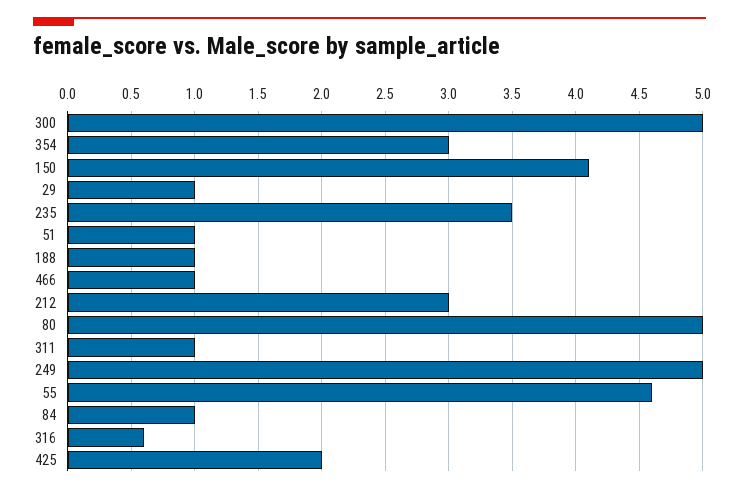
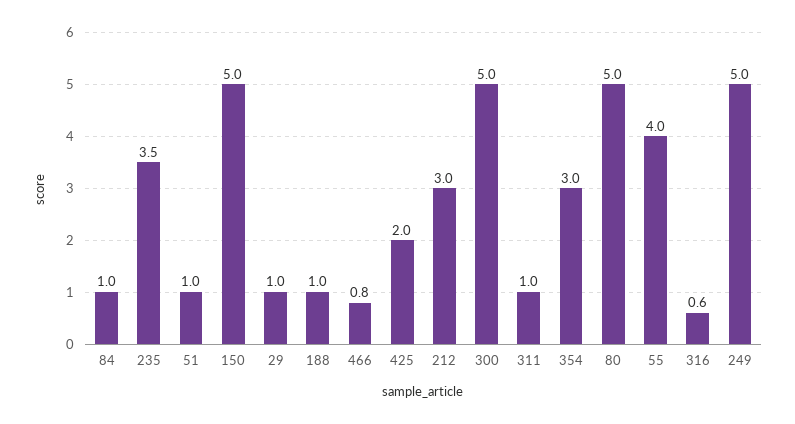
  {
    "300": 5,
    "354": 3,
-   "150": 4.1,
+   "150": 5,
    "29": 1,
    "235": 3.5,
    "51": 1,
    "188": 1,
-   "466": 1,
+   "466": 0.8,
    "212": 3,
    "80": 5,
    "311": 1,
    "249": 5,
-   "55": 4.6,
+   "55": 4,
    "84": 1,
    "316": 0.6,
    "425": 2
  }

